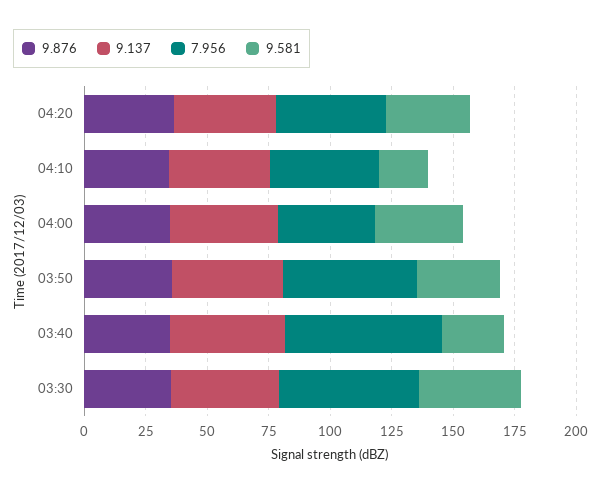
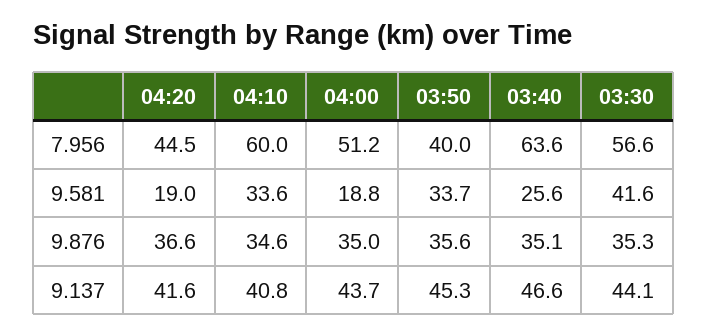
  {
    "9.876": {
      "04:20": 36.6,
      "04:10": 34.6,
      "04:00": 35,
      "03:50": 35.6,
      "03:40": 35.1,
      "03:30": 35.3
    },
    "9.137": {
      "04:20": 41.6,
      "04:10": 40.8,
      "04:00": 43.7,
      "03:50": 45.3,
      "03:40": 46.6,
      "03:30": 44.1
    },
    "7.956": {
      "04:20": 44.5,
-     "04:10": 45,
+     "04:10": 60,
-     "04:00": 40,
+     "04:00": 51.2,
-     "03:50": 55,
+     "03:50": 40,
      "03:40": 63.6,
      "03:30": 56.6
    },
    "9.581": {
-     "04:20": 35,
+     "04:20": 19,
-     "04:10": 20,
+     "04:10": 33.6,
-     "04:00": 35,
+     "04:00": 18.8,
      "03:50": 33.7,
      "03:40": 25.6,
      "03:30": 41.6
    }
  }

